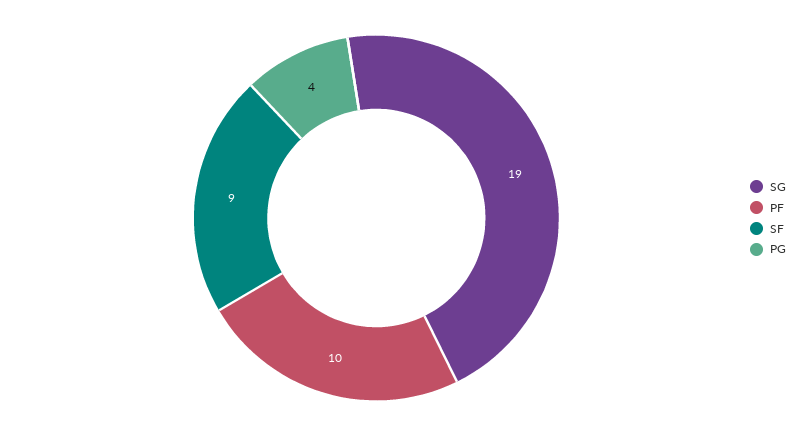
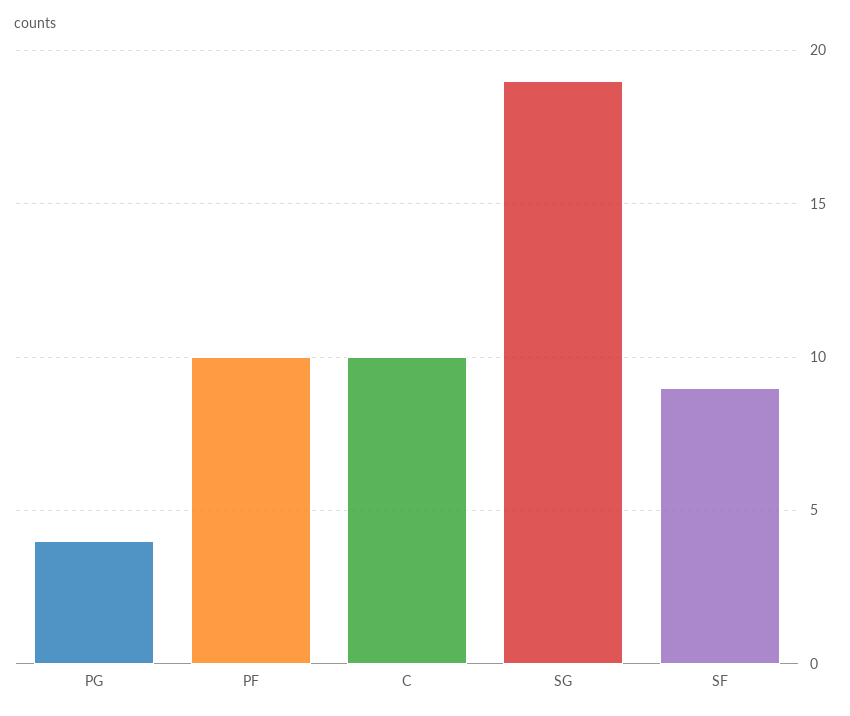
  {
    "SG": 19,
    "PF": 10,
    "SF": 9,
-   "PG": 4
+   "PG": 4,
+   "C": 10
  }

